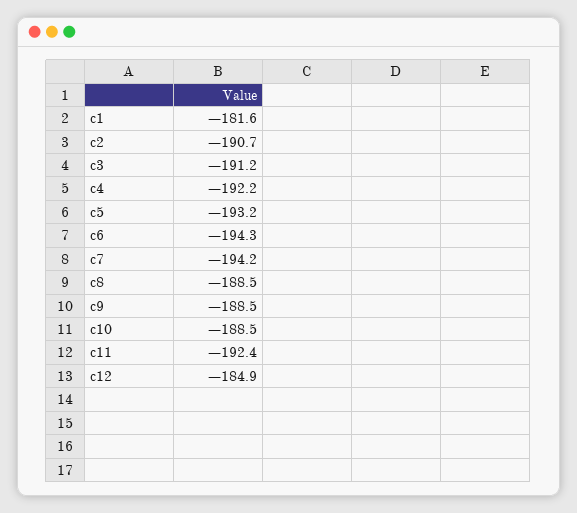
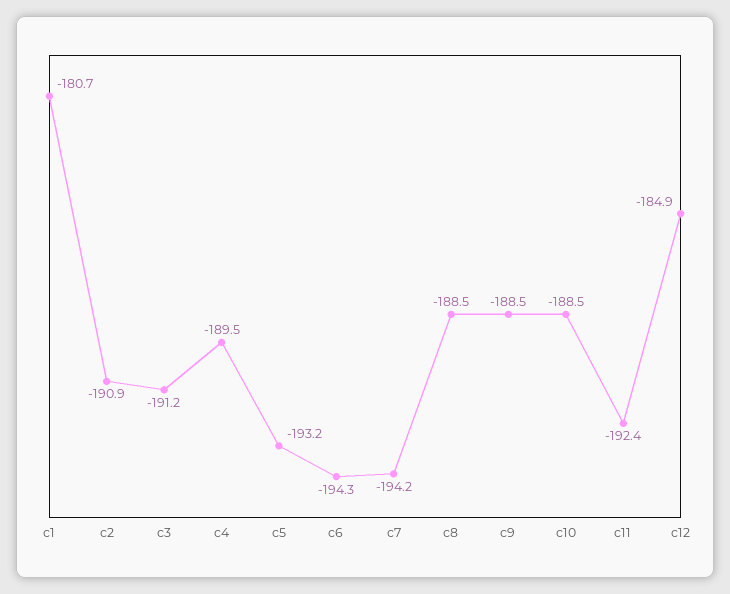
  {
-   "c1": -181.6,
+   "c1": -180.7,
-   "c2": -190.7,
+   "c2": -190.9,
    "c3": -191.2,
-   "c4": -192.2,
+   "c4": -189.5,
    "c5": -193.2,
    "c6": -194.3,
    "c7": -194.2,
    "c8": -188.5,
    "c9": -188.5,
    "c10": -188.5,
    "c11": -192.4,
    "c12": -184.9
  }

